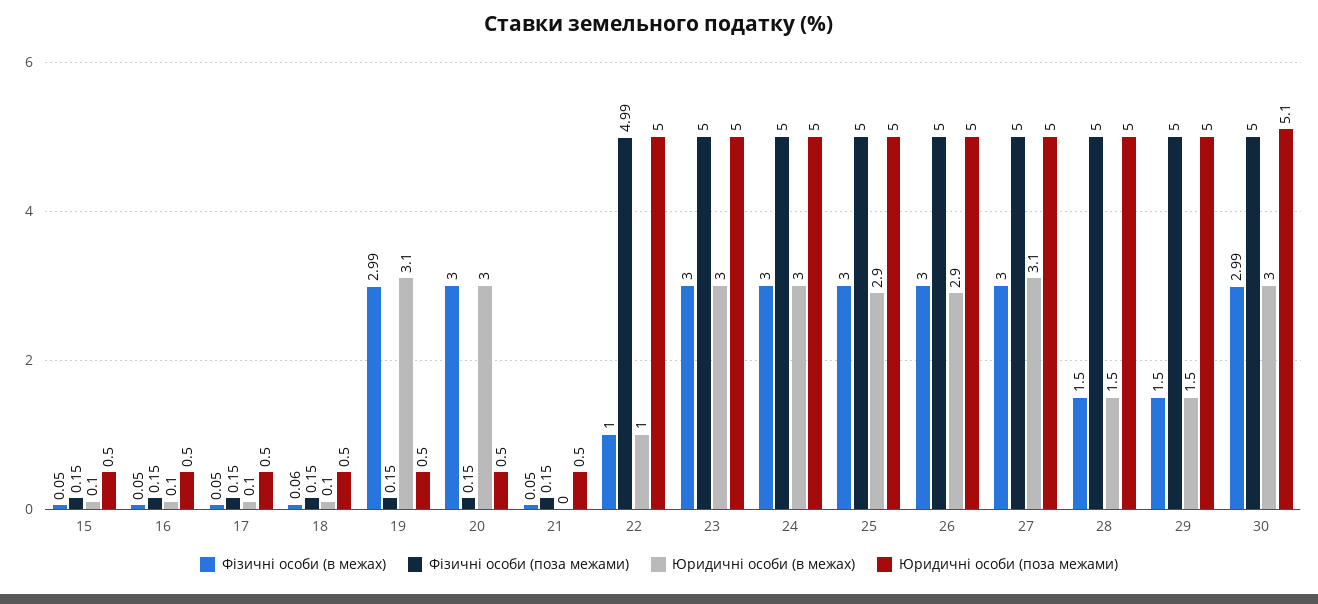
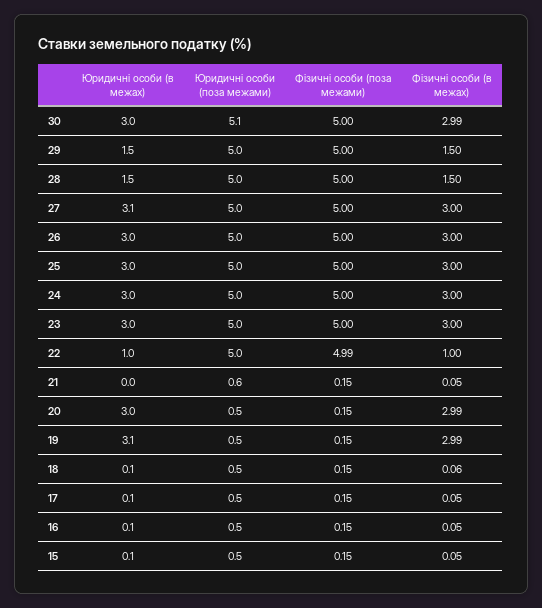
  {
    "Фізичні особи (в межах)": {
      "15": 0.05,
      "16": 0.05,
      "17": 0.05,
      "18": 0.06,
      "19": 2.99,
-     "20": 3,
+     "20": 2.99,
      "21": 0.05,
      "22": 1,
      "23": 3,
      "24": 3,
      "25": 3,
      "26": 3,
      "27": 3,
      "28": 1.5,
      "29": 1.5,
      "30": 2.99
    },
    "Фізичні особи (поза межами)": {
      "15": 0.15,
      "16": 0.15,
      "17": 0.15,
      "18": 0.15,
      "19": 0.15,
      "20": 0.15,
      "21": 0.15,
      "22": 4.99,
      "23": 5,
      "24": 5,
      "25": 5,
      "26": 5,
      "27": 5,
      "28": 5,
      "29": 5,
      "30": 5
    },
    "Юридичні особи (в межах)": {
      "15": 0.1,
      "16": 0.1,
      "17": 0.1,
      "18": 0.1,
      "19": 3.1,
      "20": 3,
      "21": 0,
      "22": 1,
      "23": 3,
      "24": 3,
-     "25": 2.9,
+     "25": 3,
-     "26": 2.9,
+     "26": 3,
      "27": 3.1,
      "28": 1.5,
      "29": 1.5,
      "30": 3
    },
    "Юридичні особи (поза межами)": {
      "15": 0.5,
      "16": 0.5,
      "17": 0.5,
      "18": 0.5,
      "19": 0.5,
      "20": 0.5,
-     "21": 0.5,
+     "21": 0.6,
      "22": 5,
      "23": 5,
      "24": 5,
      "25": 5,
      "26": 5,
      "27": 5,
      "28": 5,
      "29": 5,
      "30": 5.1
    }
  }

